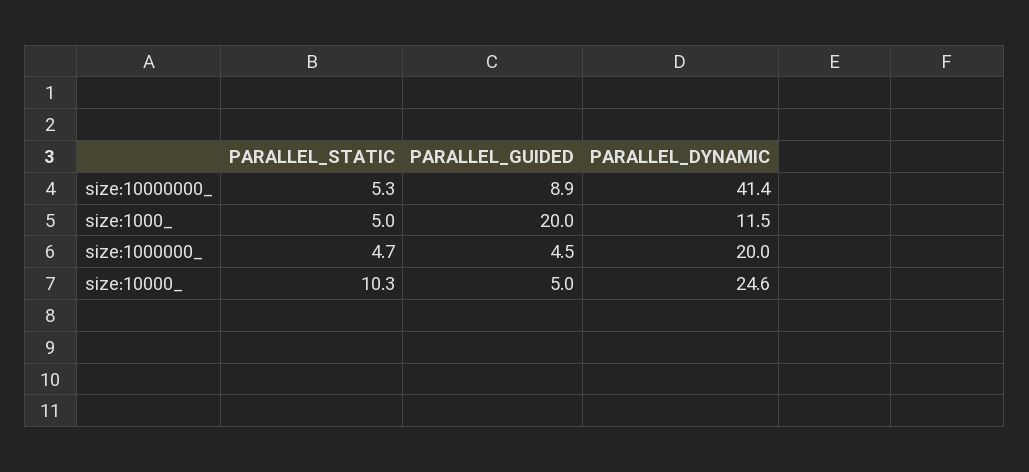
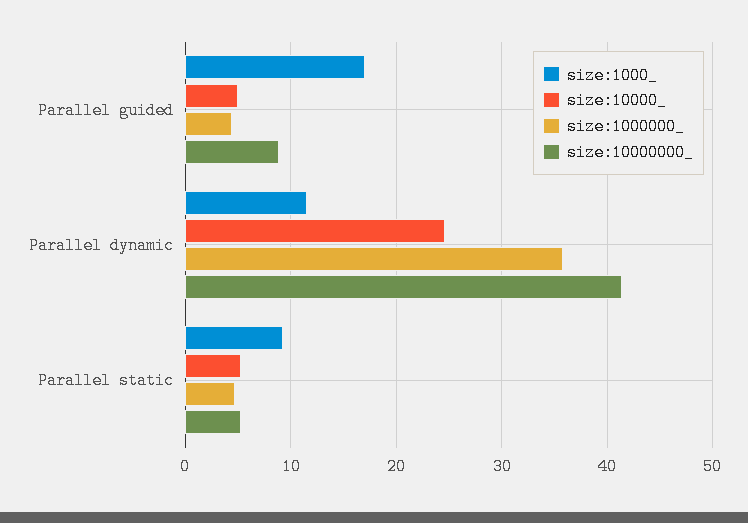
  {
    "size:10000000_": {
      "PARALLEL_STATIC": 5.3,
      "PARALLEL_GUIDED": 8.9,
      "PARALLEL_DYNAMIC": 41.4
    },
    "size:1000_": {
-     "PARALLEL_STATIC": 5,
+     "PARALLEL_STATIC": 9,
-     "PARALLEL_GUIDED": 20,
+     "PARALLEL_GUIDED": 17,
      "PARALLEL_DYNAMIC": 11.5
    },
    "size:1000000_": {
      "PARALLEL_STATIC": 4.7,
      "PARALLEL_GUIDED": 4.5,
-     "PARALLEL_DYNAMIC": 20
+     "PARALLEL_DYNAMIC": 36
    },
    "size:10000_": {
-     "PARALLEL_STATIC": 10.3,
+     "PARALLEL_STATIC": 5,
      "PARALLEL_GUIDED": 5,
      "PARALLEL_DYNAMIC": 24.6
    }
  }

